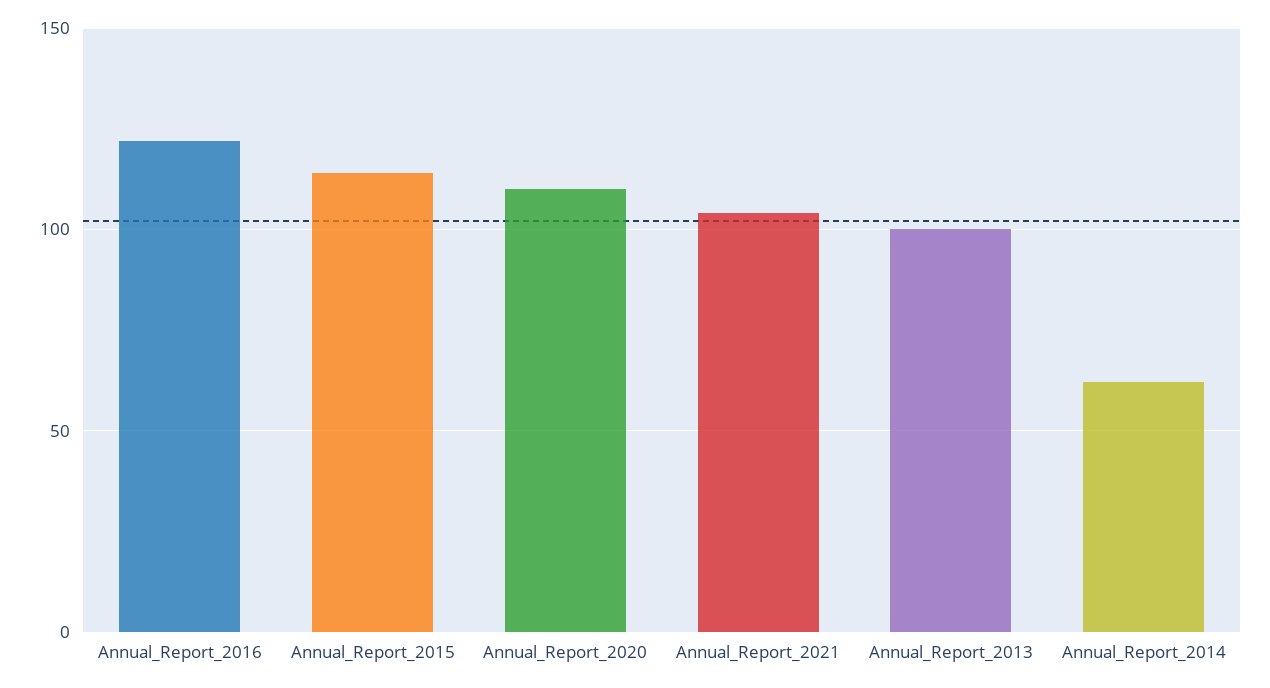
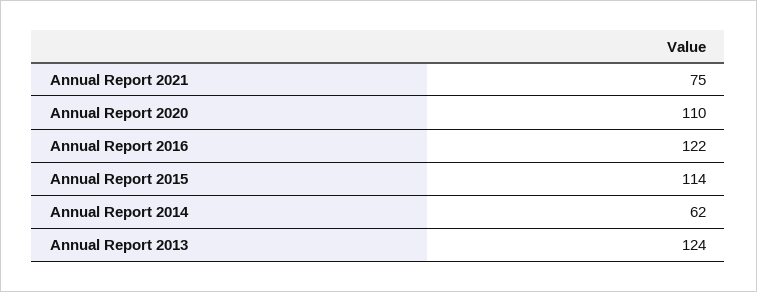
  {
    "Annual_Report_2016": 122,
    "Annual_Report_2015": 114,
    "Annual_Report_2020": 110,
-   "Annual_Report_2021": 105,
+   "Annual_Report_2021": 75,
-   "Annual_Report_2013": 100,
+   "Annual_Report_2013": 124,
    "Annual_Report_2014": 62
  }

